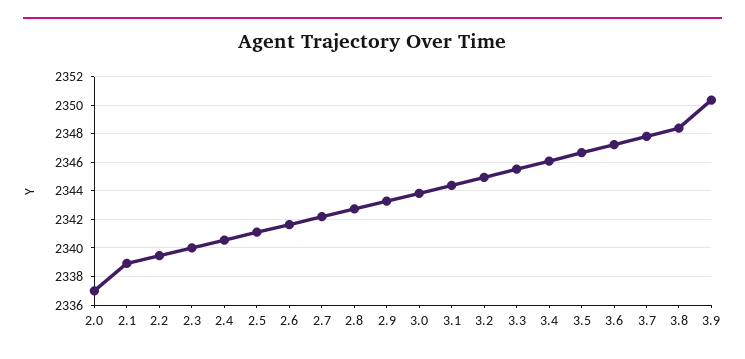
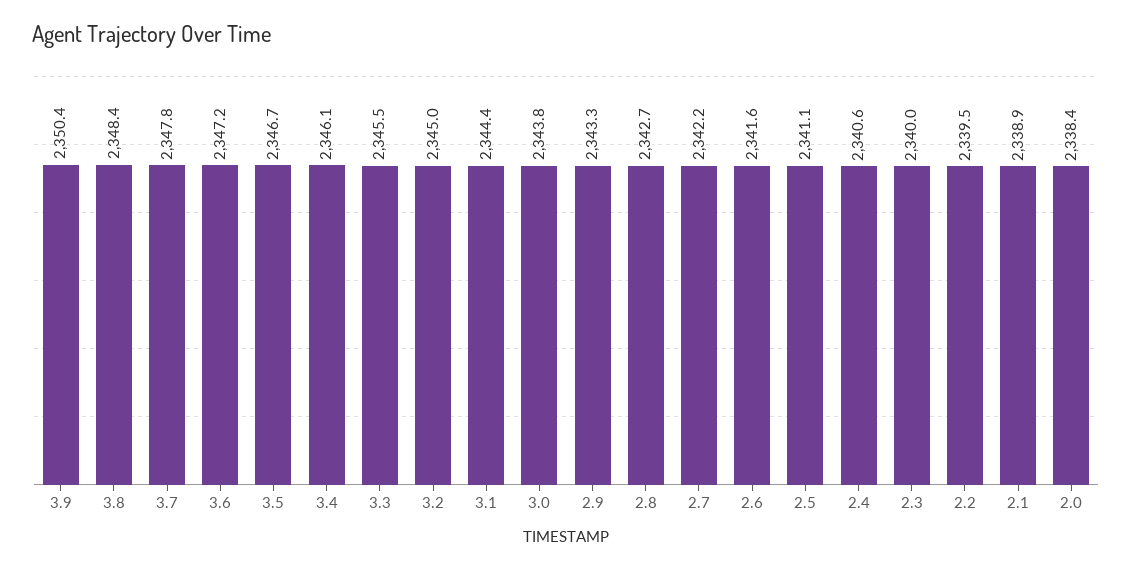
  {
-   "2.0": 2337,
+   "2.0": 2338.4,
    "2.1": 2338.9,
    "2.2": 2339.5,
    "2.3": 2340,
    "2.4": 2340.6,
    "2.5": 2341.1,
    "2.6": 2341.6,
    "2.7": 2342.2,
    "2.8": 2342.7,
    "2.9": 2343.3,
    "3.0": 2343.8,
    "3.1": 2344.4,
    "3.2": 2345,
    "3.3": 2345.5,
    "3.4": 2346.1,
    "3.5": 2346.7,
    "3.6": 2347.2,
    "3.7": 2347.8,
    "3.8": 2348.4,
    "3.9": 2350.4
  }

